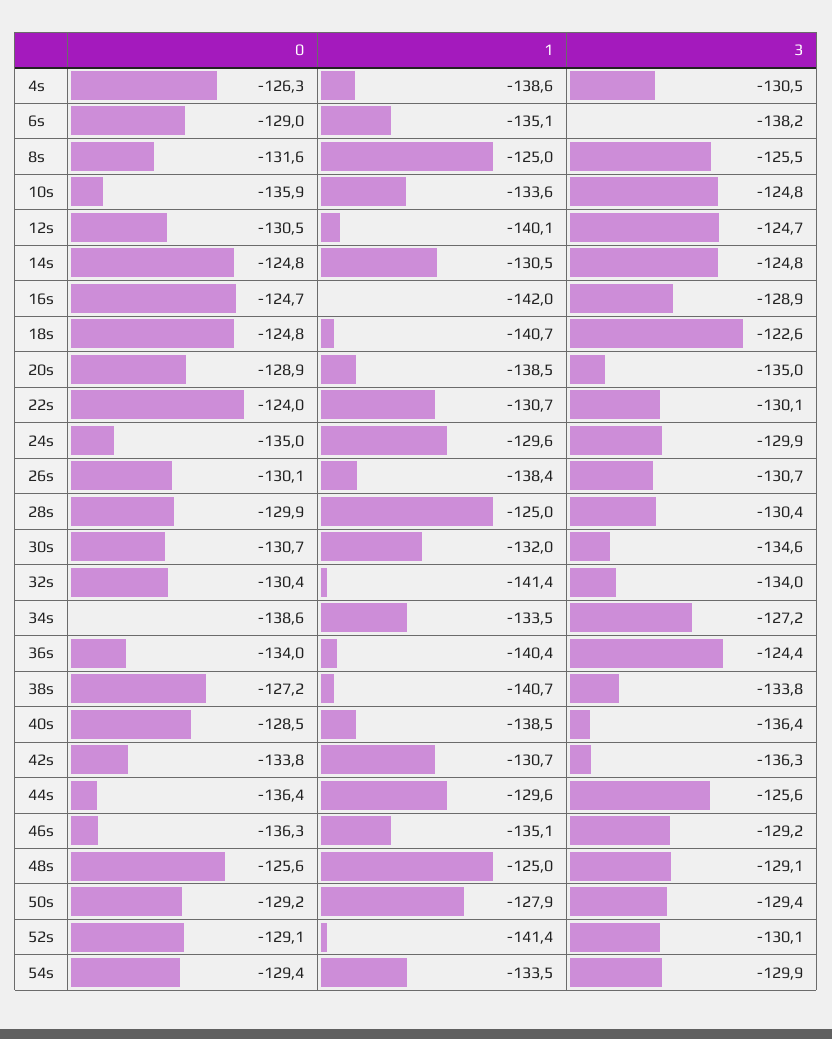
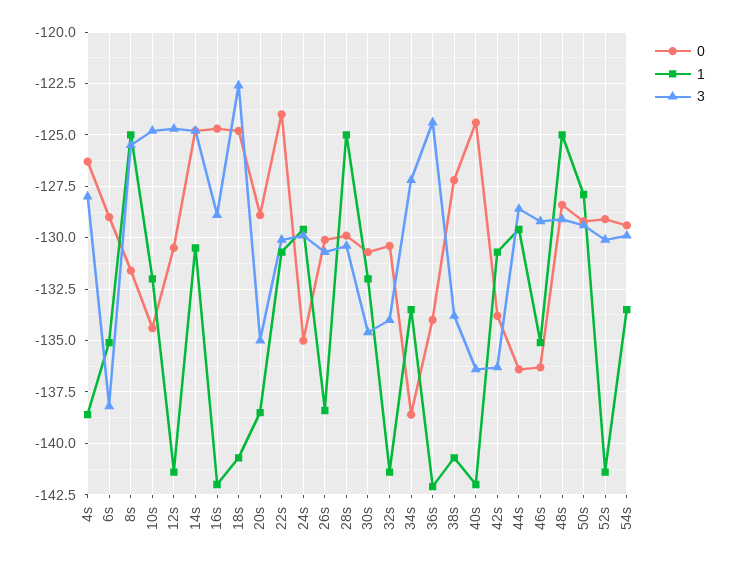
  {
    "0": {
      "4s": -126.3,
      "6s": -129,
      "8s": -131.6,
-     "10s": -135.9,
+     "10s": -134.5,
      "12s": -130.5,
      "14s": -124.8,
      "16s": -124.7,
      "18s": -124.8,
      "20s": -128.9,
      "22s": -124,
      "24s": -135,
      "26s": -130.1,
      "28s": -129.9,
      "30s": -130.7,
      "32s": -130.4,
      "34s": -138.6,
      "36s": -134,
      "38s": -127.2,
-     "40s": -128.5,
+     "40s": -124.5,
      "42s": -133.8,
      "44s": -136.4,
      "46s": -136.3,
-     "48s": -125.6,
+     "48s": -128.5,
      "50s": -129.2,
      "52s": -129.1,
      "54s": -129.4
    },
    "1": {
      "4s": -138.6,
      "6s": -135.1,
      "8s": -125,
-     "10s": -133.6,
+     "10s": -132,
-     "12s": -140.1,
+     "12s": -141.5,
      "14s": -130.5,
      "16s": -142,
      "18s": -140.7,
      "20s": -138.5,
      "22s": -130.7,
      "24s": -129.6,
      "26s": -138.4,
      "28s": -125,
      "30s": -132,
      "32s": -141.4,
      "34s": -133.5,
-     "36s": -140.4,
+     "36s": -142,
      "38s": -140.7,
-     "40s": -138.5,
+     "40s": -142,
      "42s": -130.7,
      "44s": -129.6,
      "46s": -135.1,
      "48s": -125,
      "50s": -127.9,
      "52s": -141.4,
      "54s": -133.5
    },
    "3": {
-     "4s": -130.5,
+     "4s": -128,
      "6s": -138.2,
      "8s": -125.5,
      "10s": -124.8,
      "12s": -124.7,
      "14s": -124.8,
      "16s": -128.9,
      "18s": -122.6,
      "20s": -135,
      "22s": -130.1,
      "24s": -129.9,
      "26s": -130.7,
      "28s": -130.4,
      "30s": -134.6,
      "32s": -134,
      "34s": -127.2,
      "36s": -124.4,
      "38s": -133.8,
      "40s": -136.4,
      "42s": -136.3,
-     "44s": -125.6,
+     "44s": -128.5,
      "46s": -129.2,
      "48s": -129.1,
      "50s": -129.4,
      "52s": -130.1,
      "54s": -129.9
    }
  }

